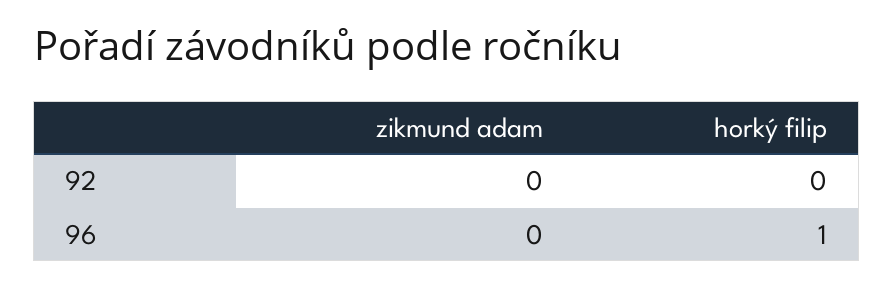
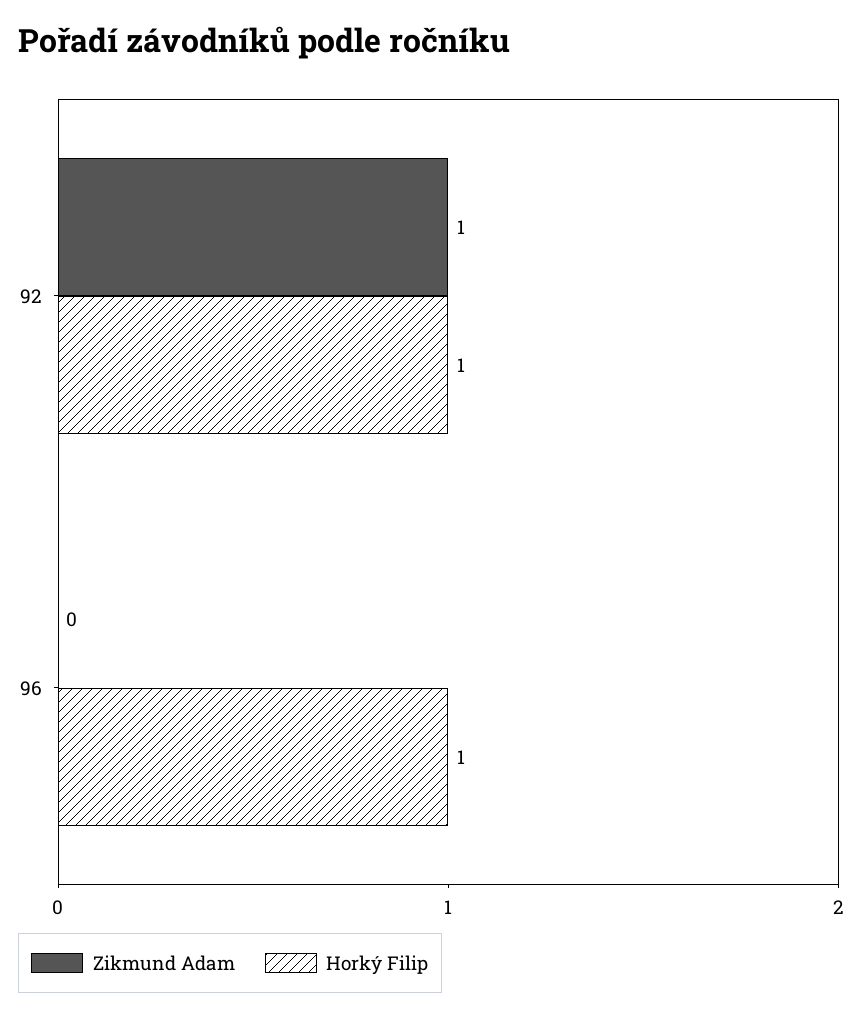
  {
    "zikmund adam": {
-     "92": 0,
+     "92": 1,
      "96": 0
    },
    "horký filip": {
-     "92": 0,
+     "92": 1,
      "96": 1
    }
  }

